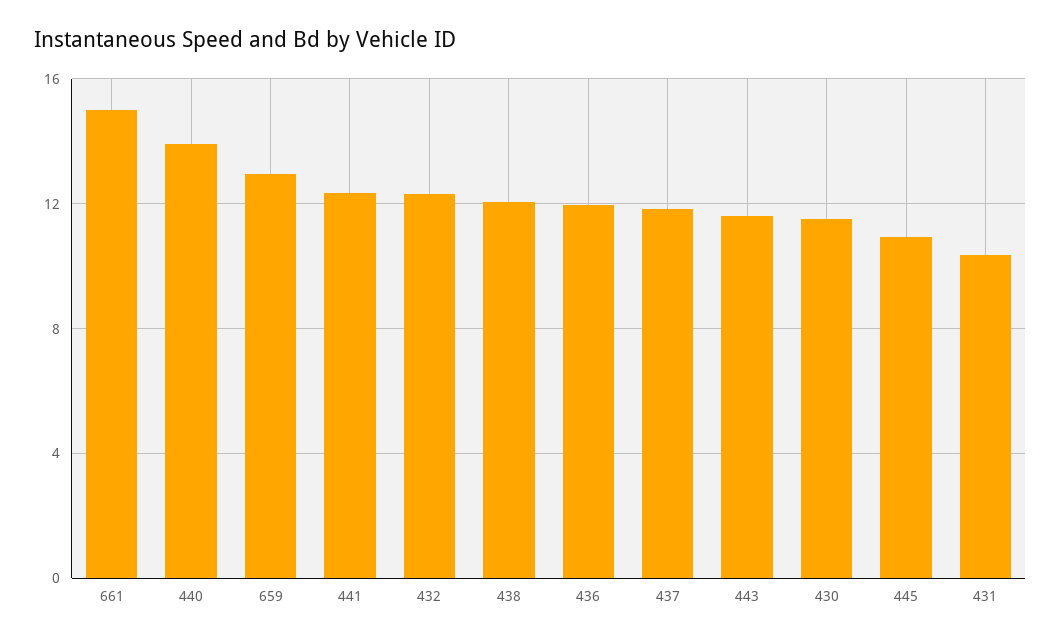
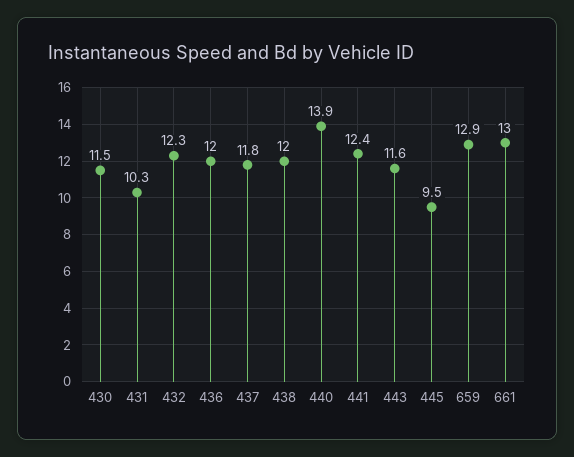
  {
-   "661": 15,
+   "661": 13,
    "440": 13.9,
    "659": 12.9,
    "441": 12.4,
    "432": 12.3,
    "438": 12,
    "436": 12,
    "437": 11.8,
    "443": 11.6,
    "430": 11.5,
-   "445": 11,
+   "445": 9.5,
    "431": 10.3
  }

